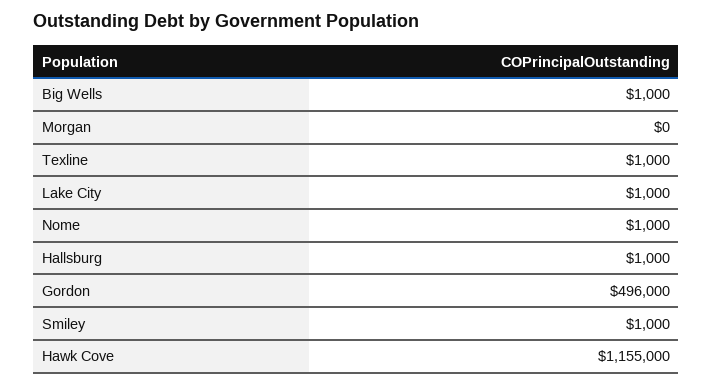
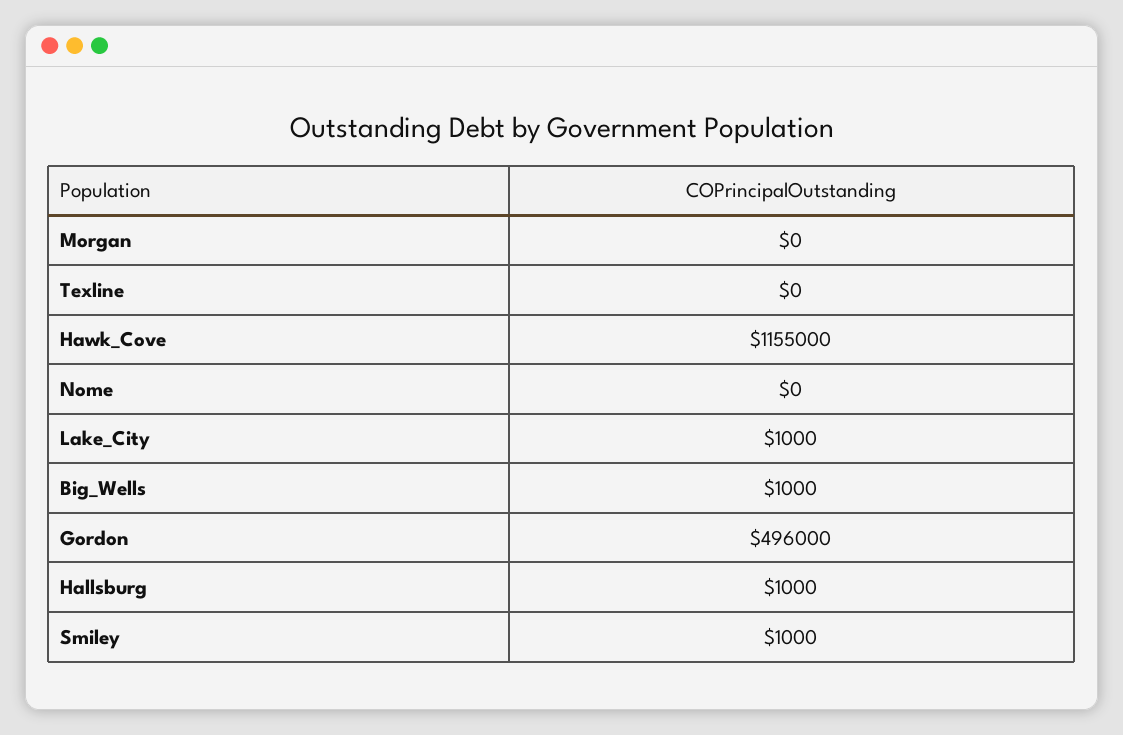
  {
    "Big Wells": 1000,
    "Morgan": 0,
-   "Texline": 1000,
+   "Texline": 0,
    "Lake City": 1000,
-   "Nome": 1000,
+   "Nome": 0,
    "Hallsburg": 1000,
    "Gordon": 496000,
    "Smiley": 1000,
    "Hawk Cove": 1155000
  }

